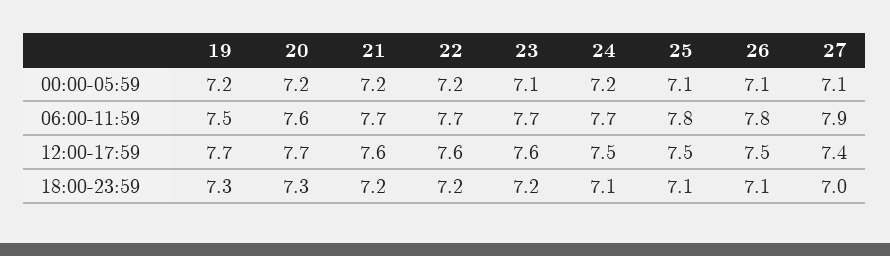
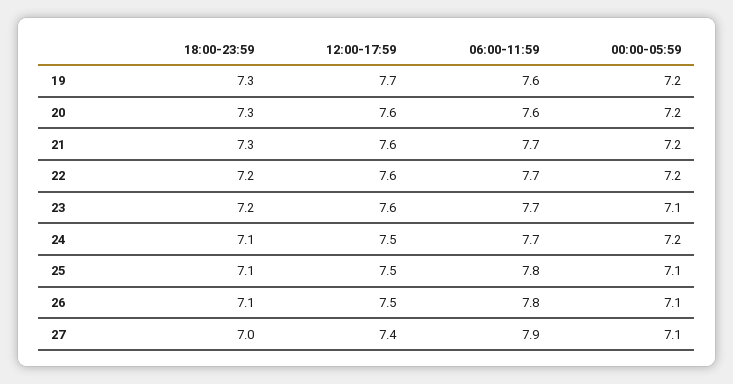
  {
    "19": {
      "00:00-05:59": 7.2,
-     "06:00-11:59": 7.5,
+     "06:00-11:59": 7.6,
      "12:00-17:59": 7.7,
      "18:00-23:59": 7.3
    },
    "20": {
      "00:00-05:59": 7.2,
      "06:00-11:59": 7.6,
-     "12:00-17:59": 7.7,
+     "12:00-17:59": 7.6,
      "18:00-23:59": 7.3
    },
    "21": {
      "00:00-05:59": 7.2,
      "06:00-11:59": 7.7,
      "12:00-17:59": 7.6,
-     "18:00-23:59": 7.2
+     "18:00-23:59": 7.3
    },
    "22": {
      "00:00-05:59": 7.2,
      "06:00-11:59": 7.7,
      "12:00-17:59": 7.6,
      "18:00-23:59": 7.2
    },
    "23": {
      "00:00-05:59": 7.1,
      "06:00-11:59": 7.7,
      "12:00-17:59": 7.6,
      "18:00-23:59": 7.2
    },
    "24": {
      "00:00-05:59": 7.2,
      "06:00-11:59": 7.7,
      "12:00-17:59": 7.5,
      "18:00-23:59": 7.1
    },
    "25": {
      "00:00-05:59": 7.1,
      "06:00-11:59": 7.8,
      "12:00-17:59": 7.5,
      "18:00-23:59": 7.1
    },
    "26": {
      "00:00-05:59": 7.1,
      "06:00-11:59": 7.8,
      "12:00-17:59": 7.5,
      "18:00-23:59": 7.1
    },
    "27": {
      "00:00-05:59": 7.1,
      "06:00-11:59": 7.9,
      "12:00-17:59": 7.4,
      "18:00-23:59": 7
    }
  }

